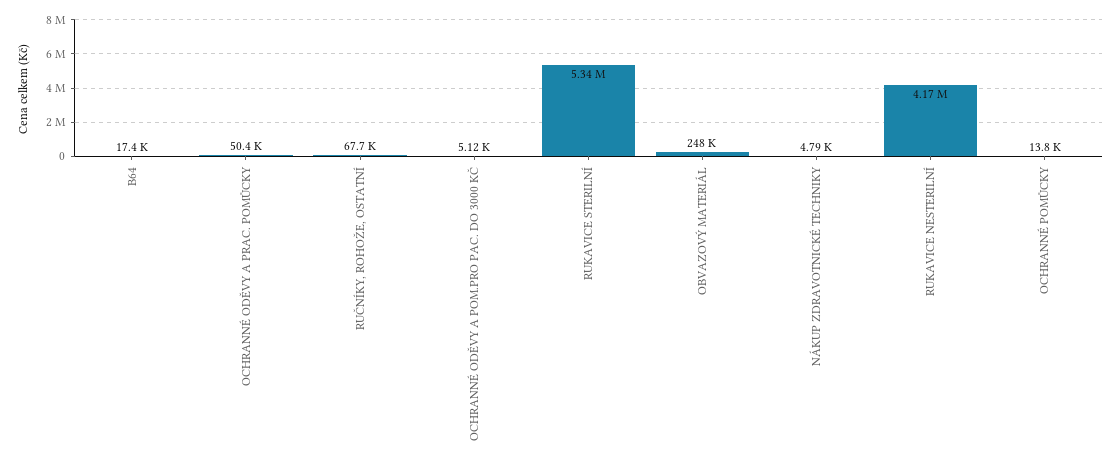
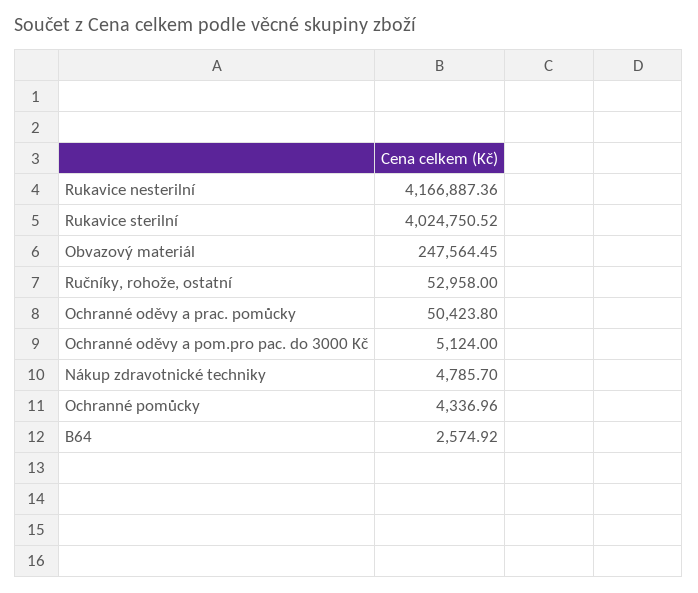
  {
-   "B64": 17400,
+   "B64": 2574.92,
    "OCHRANNÉ ODĚVY A PRAC. POMŮCKY": 50423.8,
-   "RUČNÍKY, ROHOŽE, OSTATNÍ": 67700,
+   "RUČNÍKY, ROHOŽE, OSTATNÍ": 52958,
    "OCHRANNÉ ODĚVY A POM.PRO PAC. DO 3000 KČ": 5124,
-   "RUKAVICE STERILNÍ": 5340000,
+   "RUKAVICE STERILNÍ": 4024750.52,
    "OBVAZOVÝ MATERIÁL": 247564.45,
    "NÁKUP ZDRAVOTNICKÉ TECHNIKY": 4785.7,
    "RUKAVICE NESTERILNÍ": 4166887.36,
-   "OCHRANNÉ POMŮCKY": 13800
+   "OCHRANNÉ POMŮCKY": 4336.96
  }

